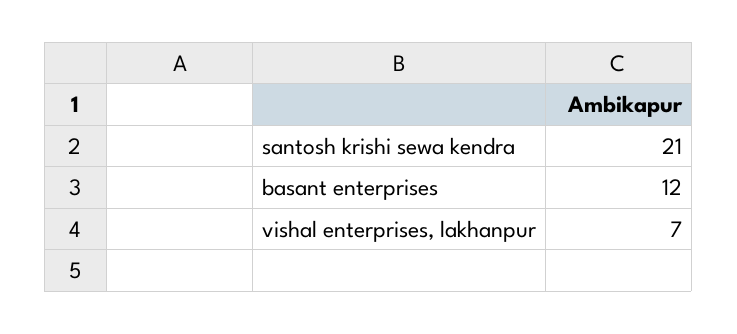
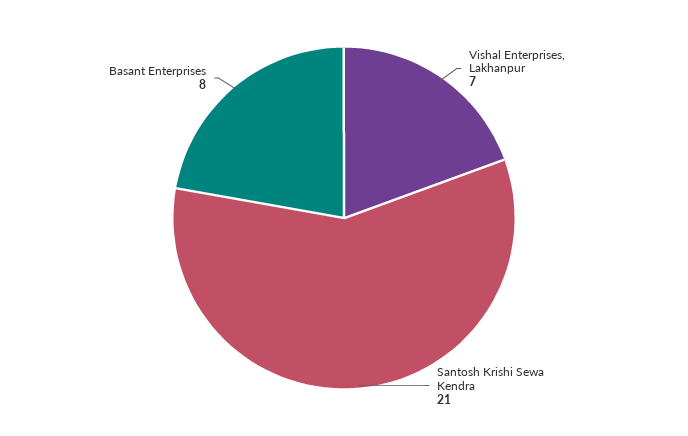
  {
    "santosh krishi sewa kendra": 21,
-   "basant enterprises": 12,
+   "basant enterprises": 8,
    "vishal enterprises, lakhanpur": 7
  }

